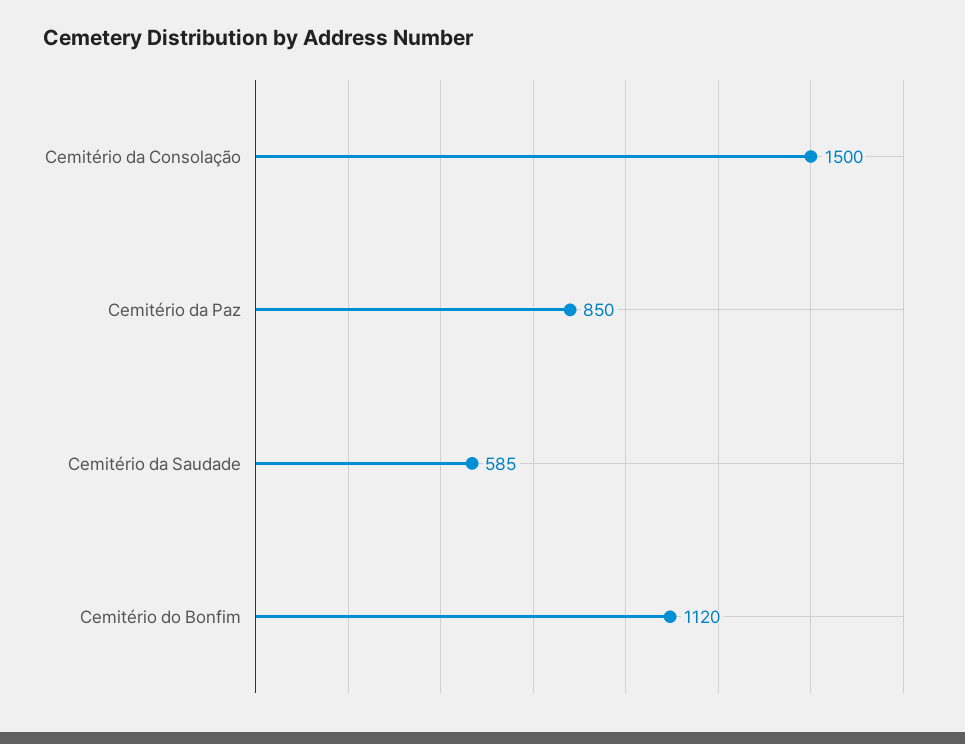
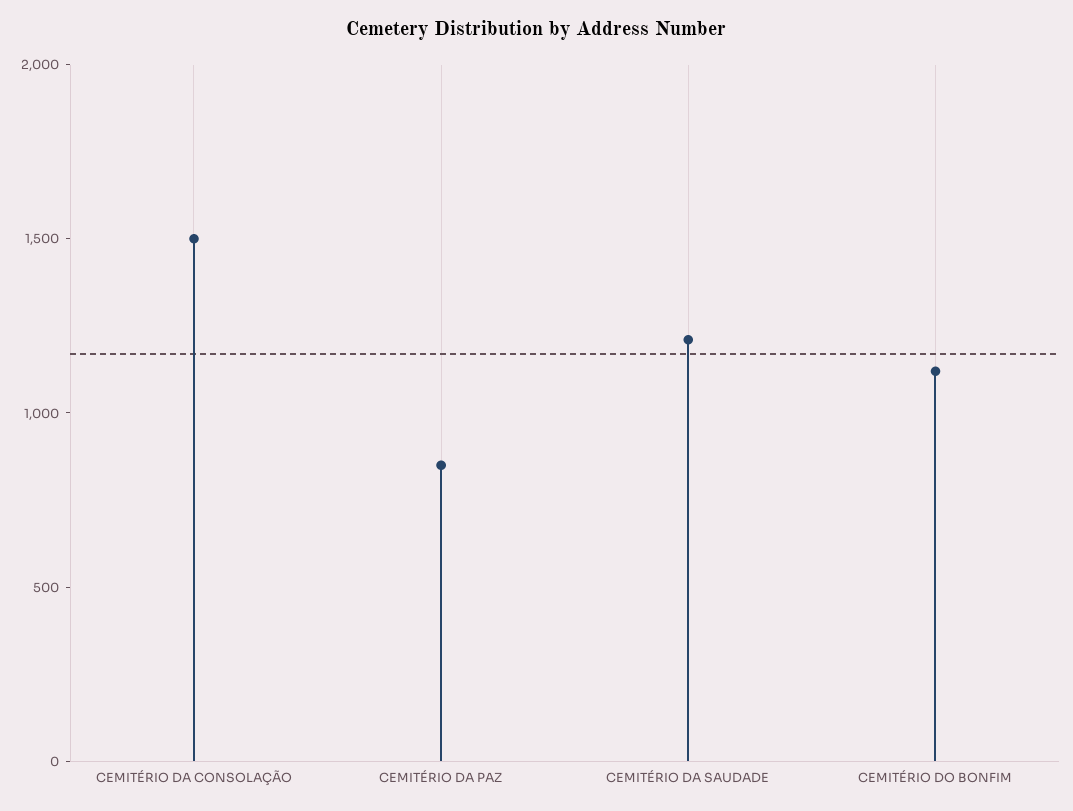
  {
    "Cemitério da Consolação": 1500,
    "Cemitério da Paz": 850,
-   "Cemitério da Saudade": 585,
+   "Cemitério da Saudade": 1200,
    "Cemitério do Bonfim": 1120
  }

